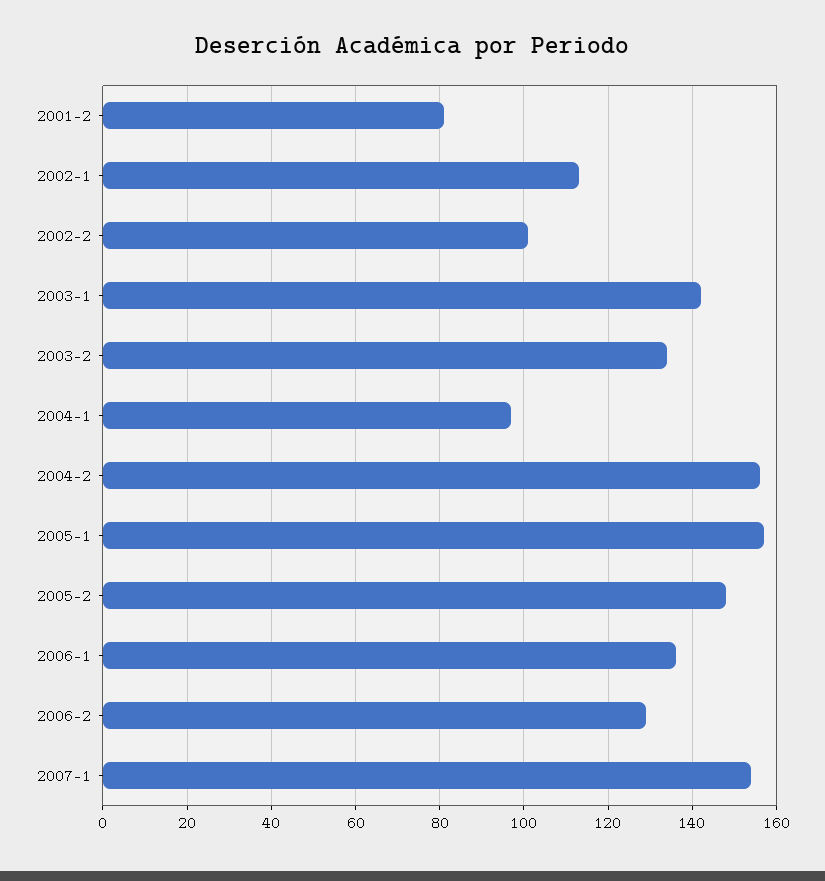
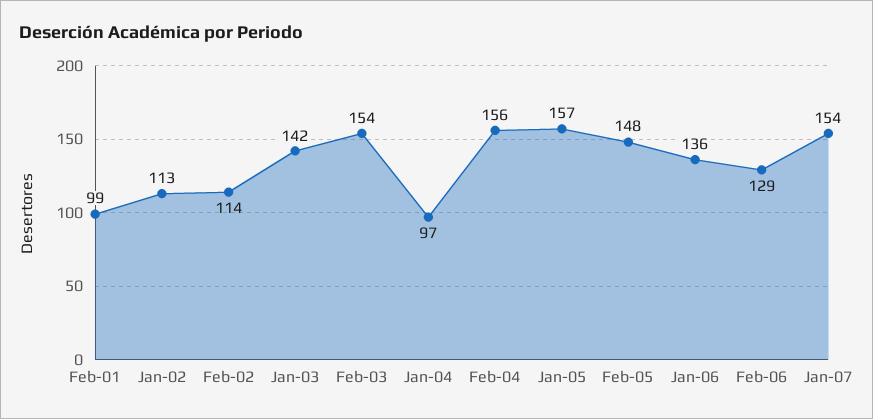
  {
-   "2001-2": 80,
+   "2001-2": 99,
    "2002-1": 113,
-   "2002-2": 100,
+   "2002-2": 114,
    "2003-1": 142,
-   "2003-2": 135,
+   "2003-2": 154,
    "2004-1": 97,
    "2004-2": 156,
    "2005-1": 157,
    "2005-2": 148,
    "2006-1": 136,
    "2006-2": 129,
    "2007-1": 154
  }

